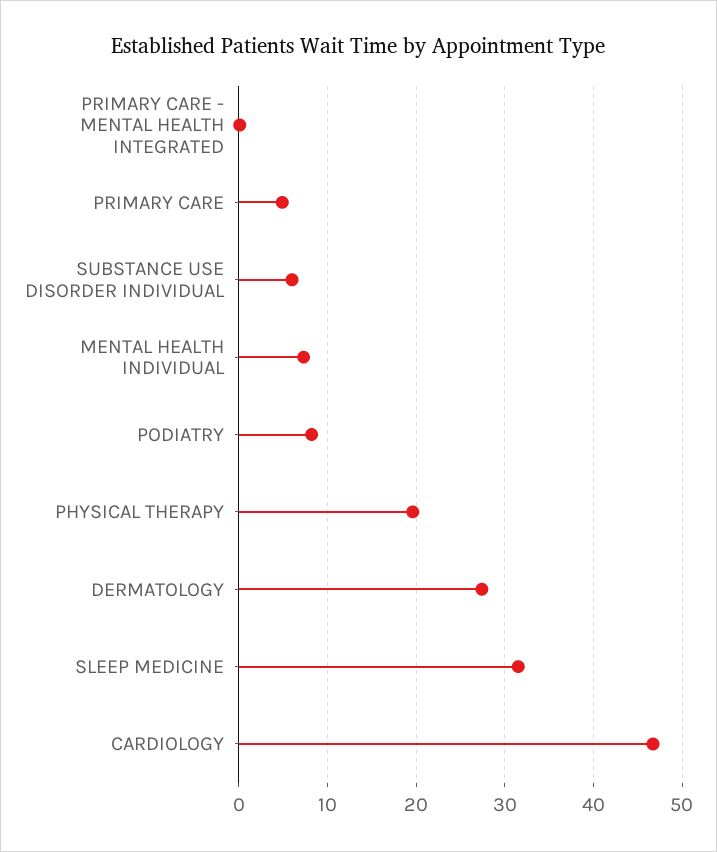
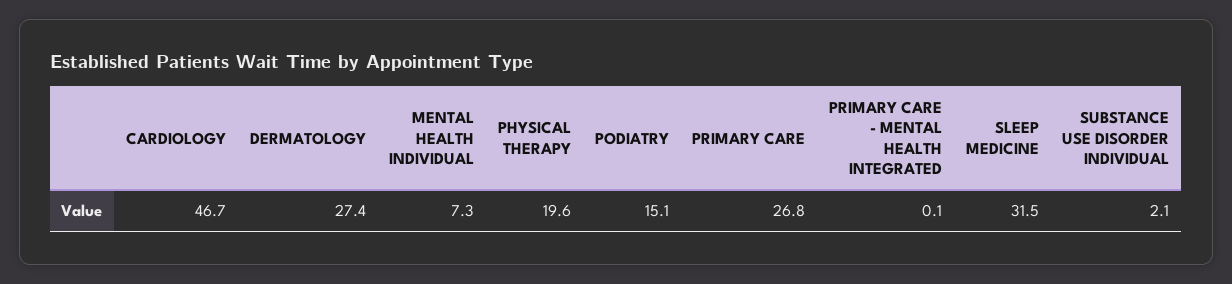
  {
    "PRIMARY CARE - MENTAL HEALTH INTEGRATED": 0.1,
-   "PRIMARY CARE": 5,
+   "PRIMARY CARE": 26.8,
-   "SUBSTANCE USE DISORDER INDIVIDUAL": 6,
+   "SUBSTANCE USE DISORDER INDIVIDUAL": 2.1,
    "MENTAL HEALTH INDIVIDUAL": 7.3,
-   "PODIATRY": 8,
+   "PODIATRY": 15.1,
    "PHYSICAL THERAPY": 19.6,
    "DERMATOLOGY": 27.4,
    "SLEEP MEDICINE": 31.5,
    "CARDIOLOGY": 46.7
  }

